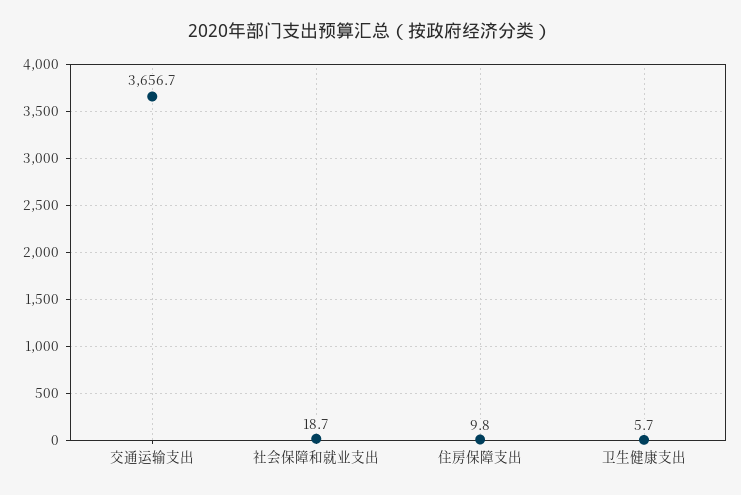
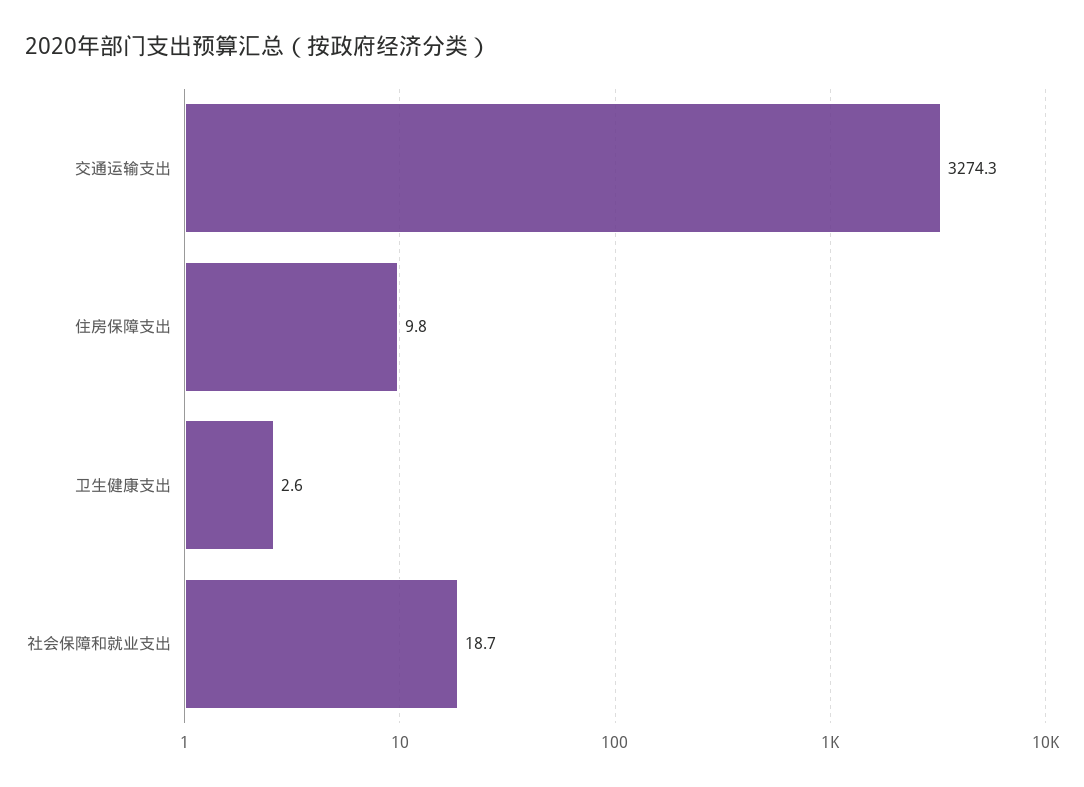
  {
-   "交通运输支出": 3656.7,
+   "交通运输支出": 3274.3,
    "社会保障和就业支出": 18.7,
    "住房保障支出": 9.8,
-   "卫生健康支出": 5.7
+   "卫生健康支出": 2.6
  }

